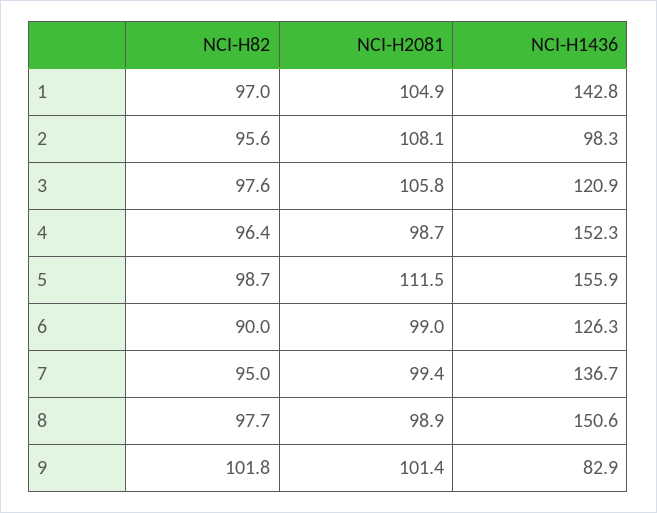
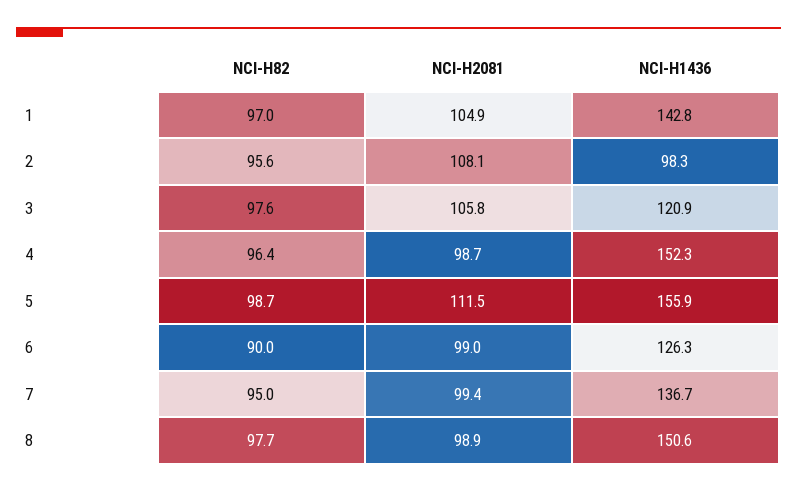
  {
    "NCI-H82": {
      "1": 97,
      "2": 95.6,
      "3": 97.6,
      "4": 96.4,
      "5": 98.7,
      "6": 90,
      "7": 95,
-     "8": 97.7,
+     "8": 97.7
-     "9": 101.8
    },
    "NCI-H2081": {
      "1": 104.9,
      "2": 108.1,
      "3": 105.8,
      "4": 98.7,
      "5": 111.5,
      "6": 99,
      "7": 99.4,
-     "8": 98.9,
+     "8": 98.9
-     "9": 101.4
    },
    "NCI-H1436": {
      "1": 142.8,
      "2": 98.3,
      "3": 120.9,
      "4": 152.3,
      "5": 155.9,
      "6": 126.3,
      "7": 136.7,
-     "8": 150.6,
+     "8": 150.6
-     "9": 82.9
    }
  }

